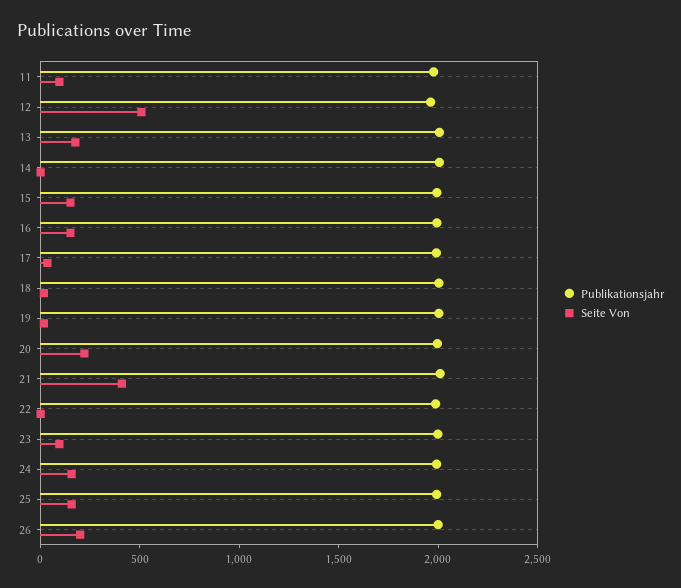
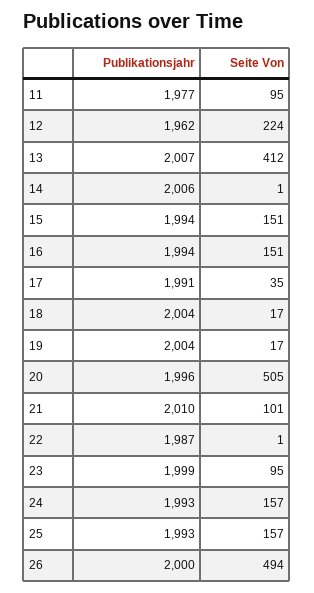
  {
    "Publikationsjahr": {
      "11": 1977,
      "12": 1962,
      "13": 2007,
      "14": 2006,
      "15": 1994,
      "16": 1994,
      "17": 1991,
      "18": 2004,
      "19": 2004,
      "20": 1996,
      "21": 2010,
      "22": 1987,
      "23": 1999,
      "24": 1993,
      "25": 1993,
      "26": 2000
    },
    "Seite Von": {
      "11": 95,
-     "12": 500,
+     "12": 224,
-     "13": 200,
+     "13": 412,
      "14": 1,
      "15": 151,
      "16": 151,
      "17": 35,
      "18": 17,
      "19": 17,
-     "20": 200,
+     "20": 505,
-     "21": 400,
+     "21": 101,
      "22": 1,
      "23": 95,
      "24": 157,
      "25": 157,
-     "26": 200
+     "26": 494
    }
  }

